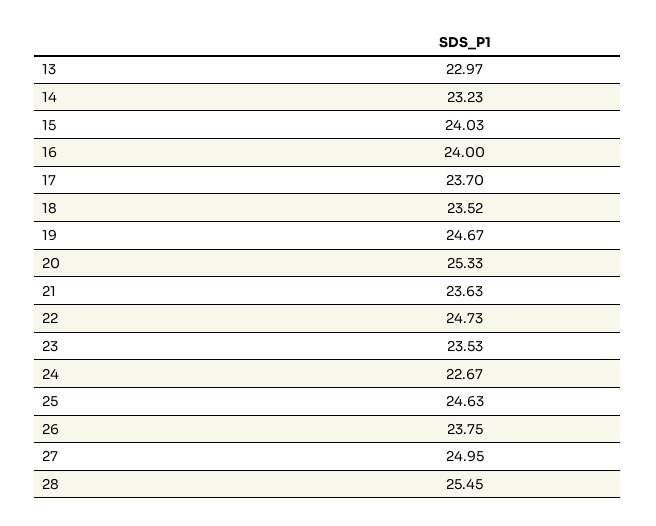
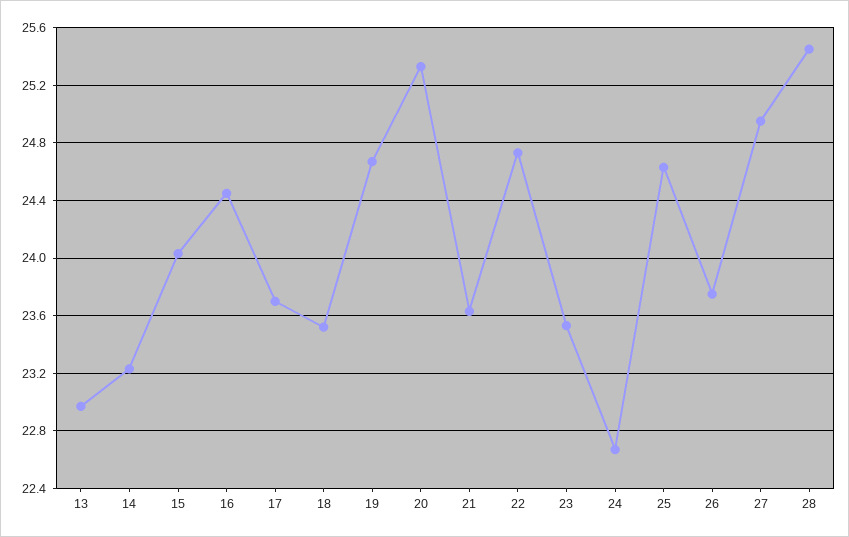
  {
    "13": 22.97,
    "14": 23.23,
    "15": 24.03,
-   "16": 24,
+   "16": 24.45,
    "17": 23.7,
    "18": 23.52,
    "19": 24.67,
    "20": 25.33,
    "21": 23.63,
    "22": 24.73,
    "23": 23.53,
    "24": 22.67,
    "25": 24.63,
    "26": 23.75,
    "27": 24.95,
    "28": 25.45
  }

